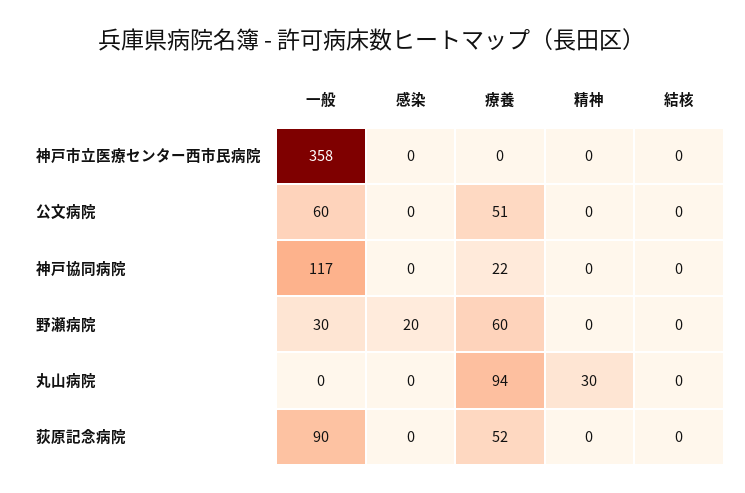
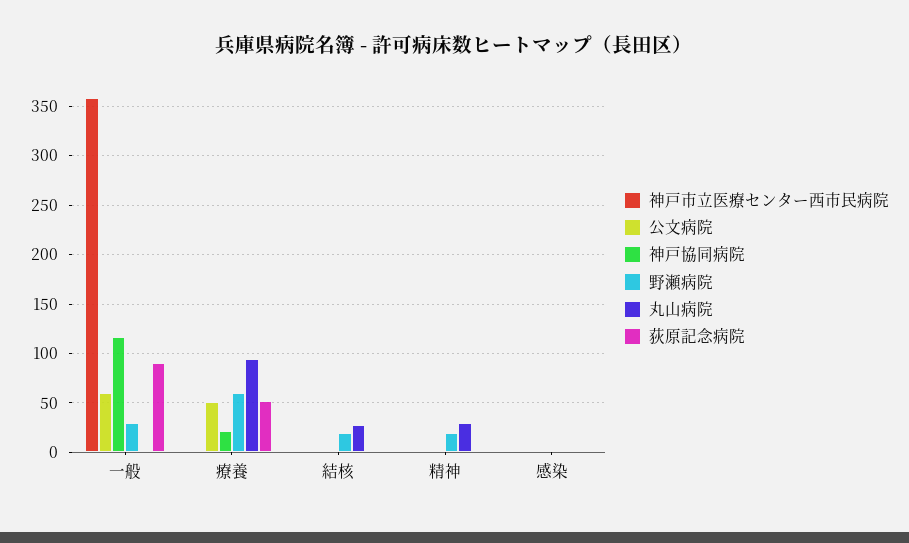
  {
    "神戸市立医療センター西市民病院": {
      "一般": 358,
      "感染": 0,
      "療養": 0,
      "精神": 0,
      "結核": 0
    },
    "公文病院": {
      "一般": 60,
      "感染": 0,
      "療養": 51,
      "精神": 0,
      "結核": 0
    },
    "神戸協同病院": {
      "一般": 117,
      "感染": 0,
      "療養": 22,
      "精神": 0,
      "結核": 0
    },
    "野瀬病院": {
      "一般": 30,
-     "感染": 20,
+     "感染": 0,
      "療養": 60,
-     "精神": 0,
+     "精神": 20,
-     "結核": 0
+     "結核": 20
    },
    "丸山病院": {
      "一般": 0,
      "感染": 0,
      "療養": 94,
      "精神": 30,
-     "結核": 0
+     "結核": 30
    },
    "荻原記念病院": {
      "一般": 90,
      "感染": 0,
      "療養": 52,
      "精神": 0,
      "結核": 0
    }
  }

